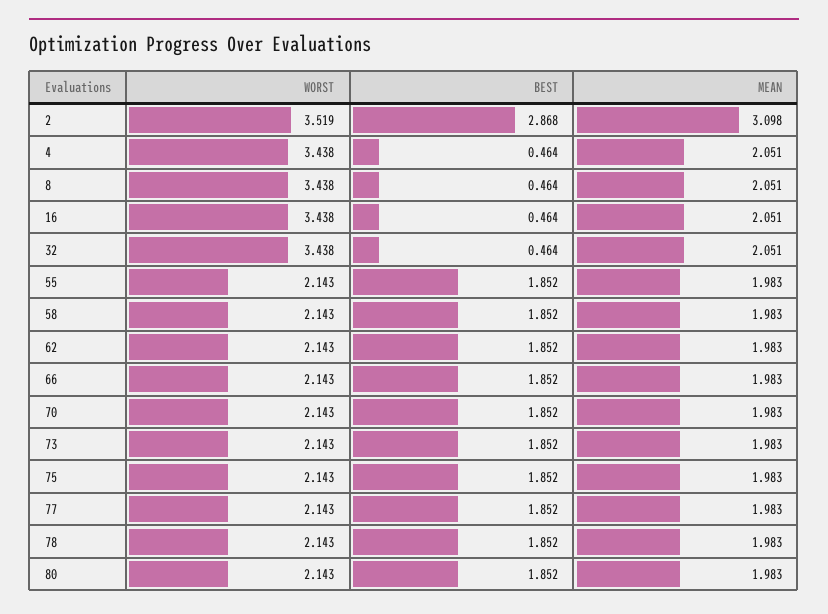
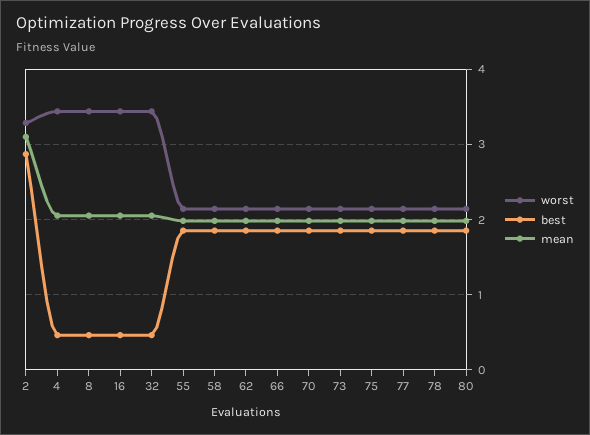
  {
    "WORST": {
-     "2": 3.519,
+     "2": 3.3,
      "4": 3.438,
      "8": 3.438,
      "16": 3.438,
      "32": 3.438,
      "55": 2.143,
      "58": 2.143,
      "62": 2.143,
      "66": 2.143,
      "70": 2.143,
      "73": 2.143,
      "75": 2.143,
      "77": 2.143,
      "78": 2.143,
      "80": 2.143
    },
    "BEST": {
      "2": 2.868,
      "4": 0.464,
      "8": 0.464,
      "16": 0.464,
      "32": 0.464,
      "55": 1.852,
      "58": 1.852,
      "62": 1.852,
      "66": 1.852,
      "70": 1.852,
      "73": 1.852,
      "75": 1.852,
      "77": 1.852,
      "78": 1.852,
      "80": 1.852
    },
    "MEAN": {
      "2": 3.098,
      "4": 2.051,
      "8": 2.051,
      "16": 2.051,
      "32": 2.051,
      "55": 1.983,
      "58": 1.983,
      "62": 1.983,
      "66": 1.983,
      "70": 1.983,
      "73": 1.983,
      "75": 1.983,
      "77": 1.983,
      "78": 1.983,
      "80": 1.983
    }
  }

